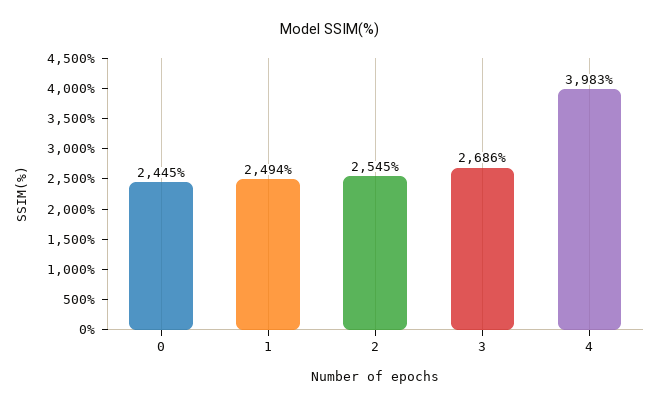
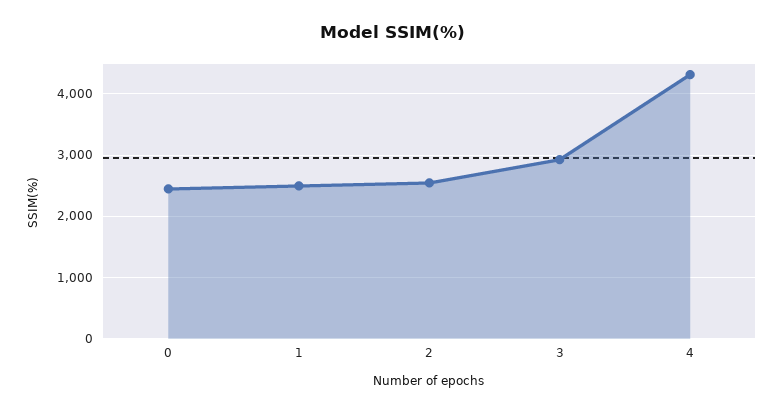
  {
    "0": 2445,
    "1": 2494,
    "2": 2545,
-   "3": 2686,
+   "3": 2900,
-   "4": 3983
+   "4": 4300
  }

